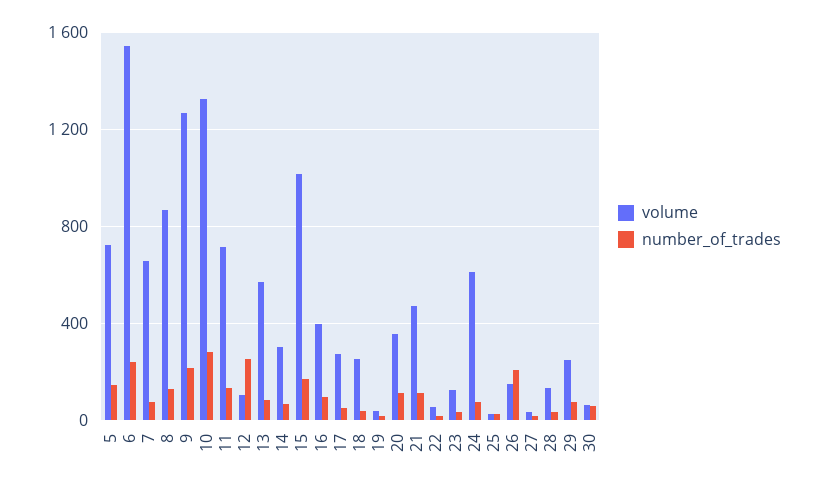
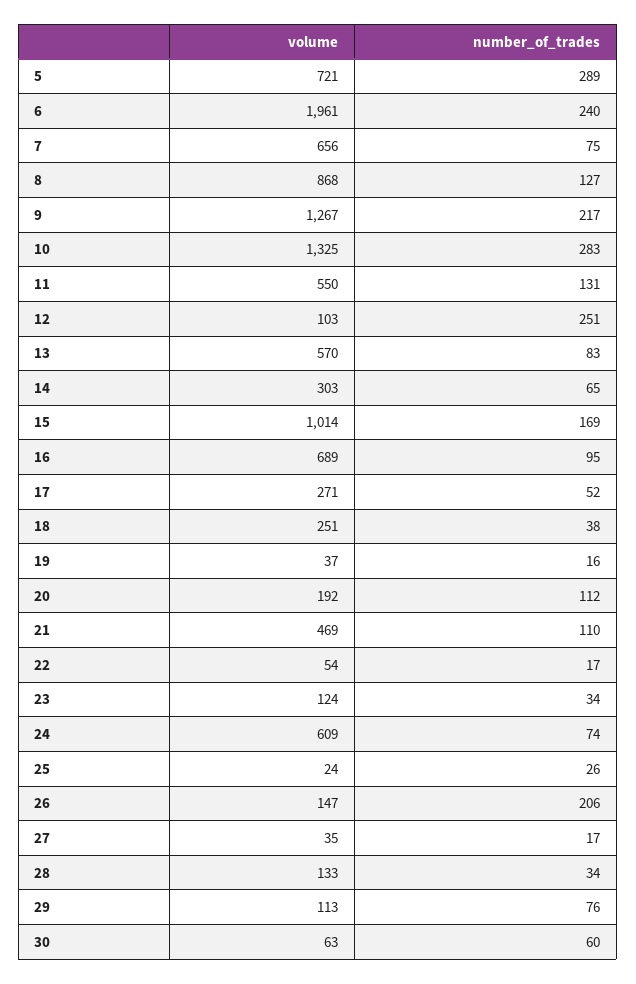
  {
    "volume": {
      "5": 721,
-     "6": 1550,
+     "6": 1961,
      "7": 656,
      "8": 868,
      "9": 1267,
      "10": 1325,
-     "11": 700,
+     "11": 550,
      "12": 103,
      "13": 570,
      "14": 303,
      "15": 1014,
-     "16": 400,
+     "16": 689,
      "17": 271,
      "18": 251,
      "19": 37,
-     "20": 350,
+     "20": 192,
      "21": 469,
      "22": 54,
      "23": 124,
      "24": 609,
      "25": 24,
      "26": 147,
      "27": 35,
      "28": 133,
-     "29": 250,
+     "29": 113,
      "30": 63
    },
    "number_of_trades": {
-     "5": 150,
+     "5": 289,
      "6": 240,
      "7": 75,
      "8": 127,
      "9": 217,
      "10": 283,
      "11": 131,
      "12": 251,
      "13": 83,
      "14": 65,
      "15": 169,
      "16": 95,
      "17": 52,
      "18": 38,
      "19": 16,
      "20": 112,
      "21": 110,
      "22": 17,
      "23": 34,
      "24": 74,
      "25": 26,
      "26": 206,
      "27": 17,
      "28": 34,
      "29": 76,
      "30": 60
    }
  }

